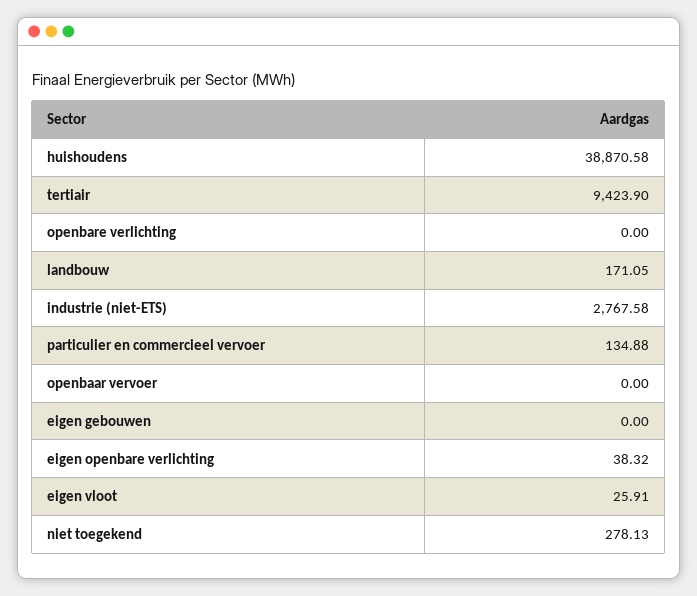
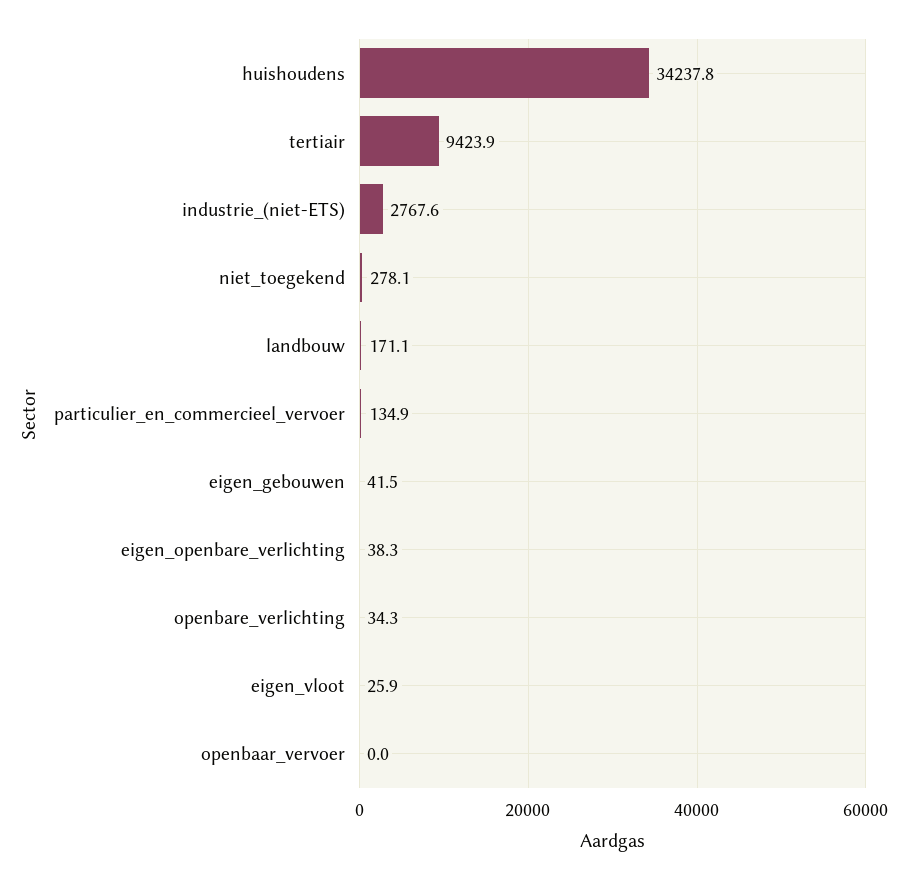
  {
-   "huishoudens": 38870.58,
+   "huishoudens": 34237.8,
    "tertiair": 9423.9,
-   "openbare verlichting": 0,
+   "openbare verlichting": 34.3,
    "landbouw": 171.05,
    "industrie (niet-ETS)": 2767.58,
    "particulier en commercieel vervoer": 134.88,
    "openbaar vervoer": 0,
-   "eigen gebouwen": 0,
+   "eigen gebouwen": 41.5,
    "eigen openbare verlichting": 38.32,
    "eigen vloot": 25.91,
    "niet toegekend": 278.13
  }

